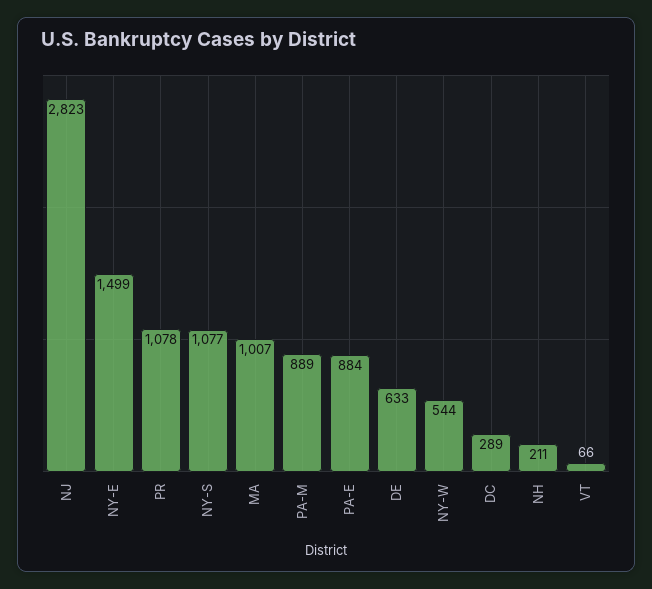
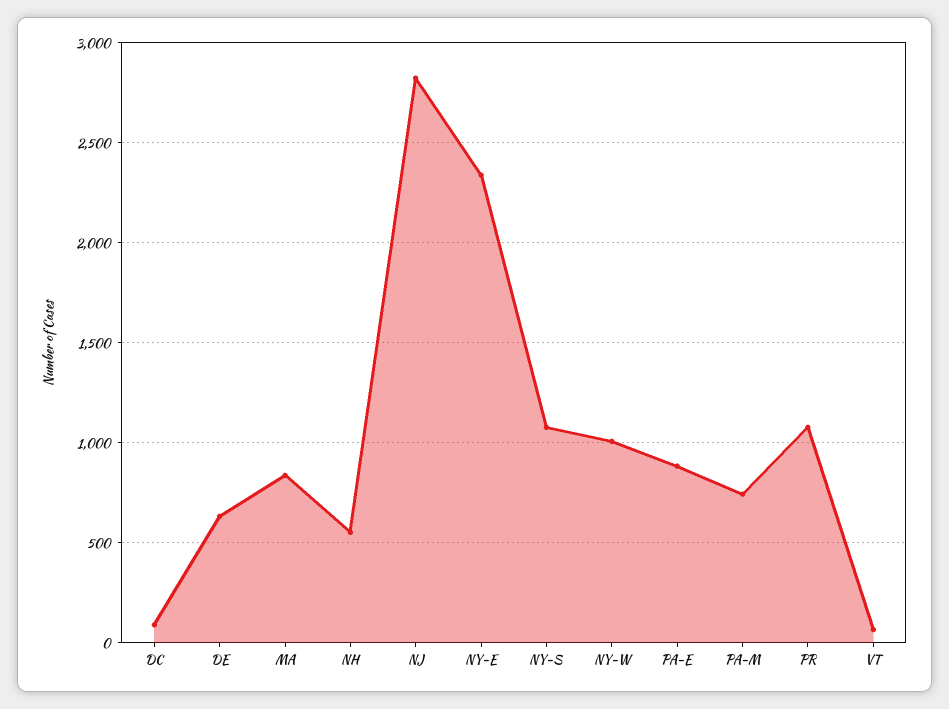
  {
    "NJ": 2823,
-   "NY-E": 1499,
+   "NY-E": 2350,
    "PR": 1078,
    "NY-S": 1077,
-   "MA": 1007,
+   "MA": 850,
-   "PA-M": 889,
+   "PA-M": 750,
    "PA-E": 884,
    "DE": 633,
-   "NY-W": 544,
+   "NY-W": 1000,
-   "DC": 289,
+   "DC": 100,
-   "NH": 211,
+   "NH": 550,
    "VT": 66
  }

